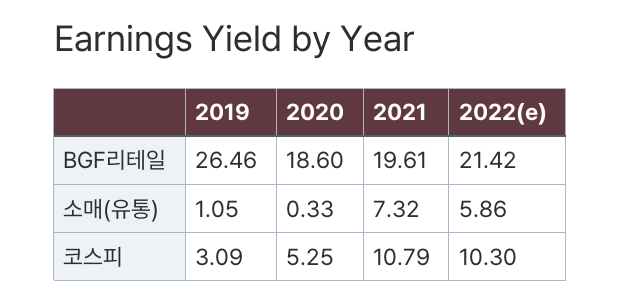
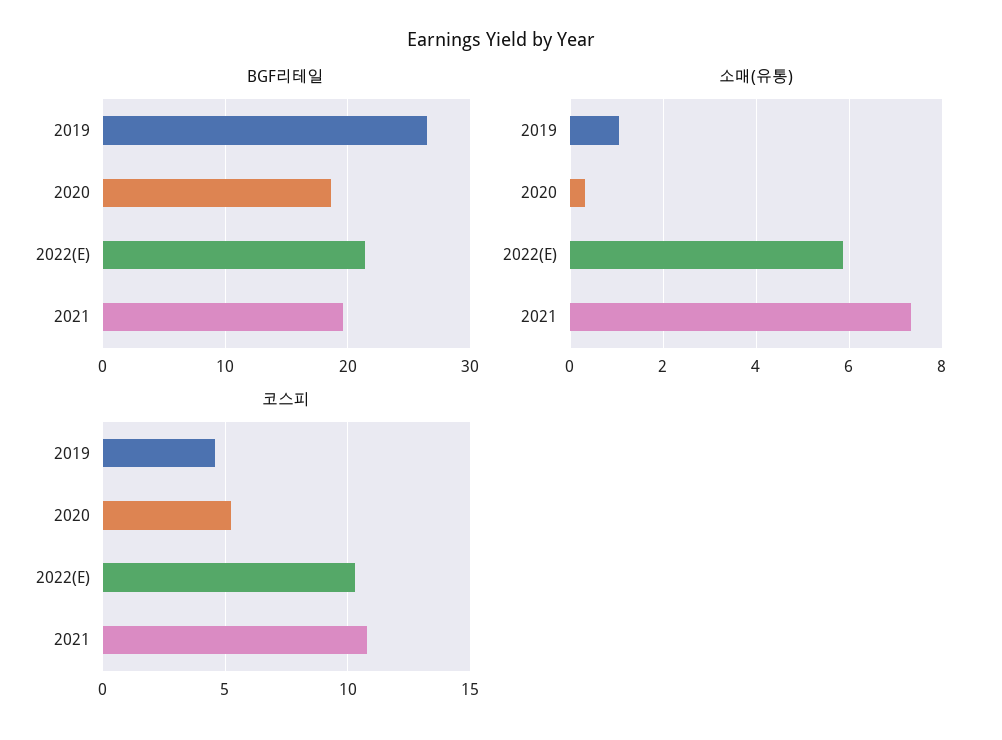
  {
    "BGF리테일": {
      "2019": 26.46,
      "2020": 18.6,
      "2021": 19.61,
      "2022(e)": 21.42
    },
    "소매(유통)": {
      "2019": 1.05,
      "2020": 0.33,
      "2021": 7.32,
      "2022(e)": 5.86
    },
    "코스피": {
-     "2019": 3.09,
+     "2019": 4.5,
      "2020": 5.25,
      "2021": 10.79,
      "2022(e)": 10.3
    }
  }

